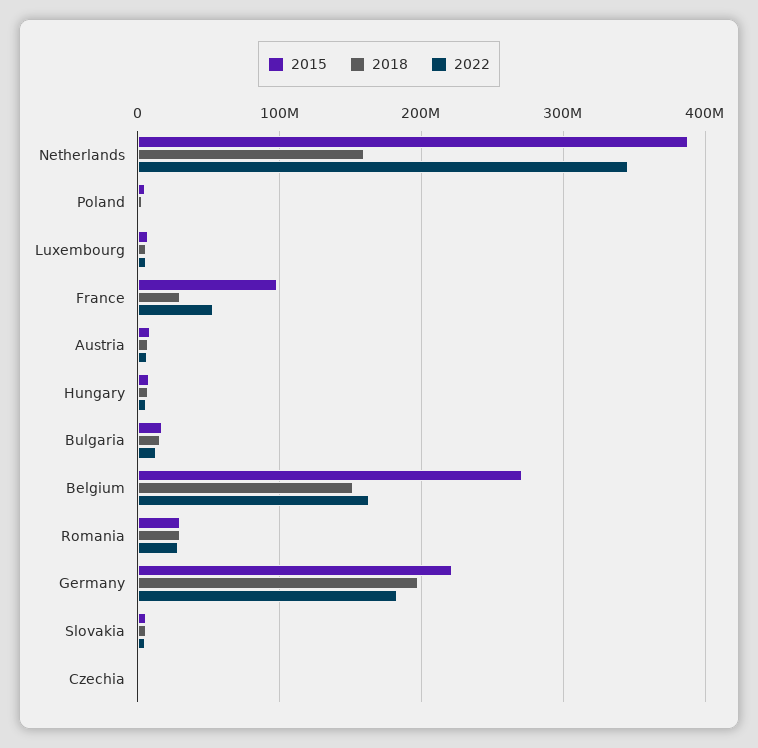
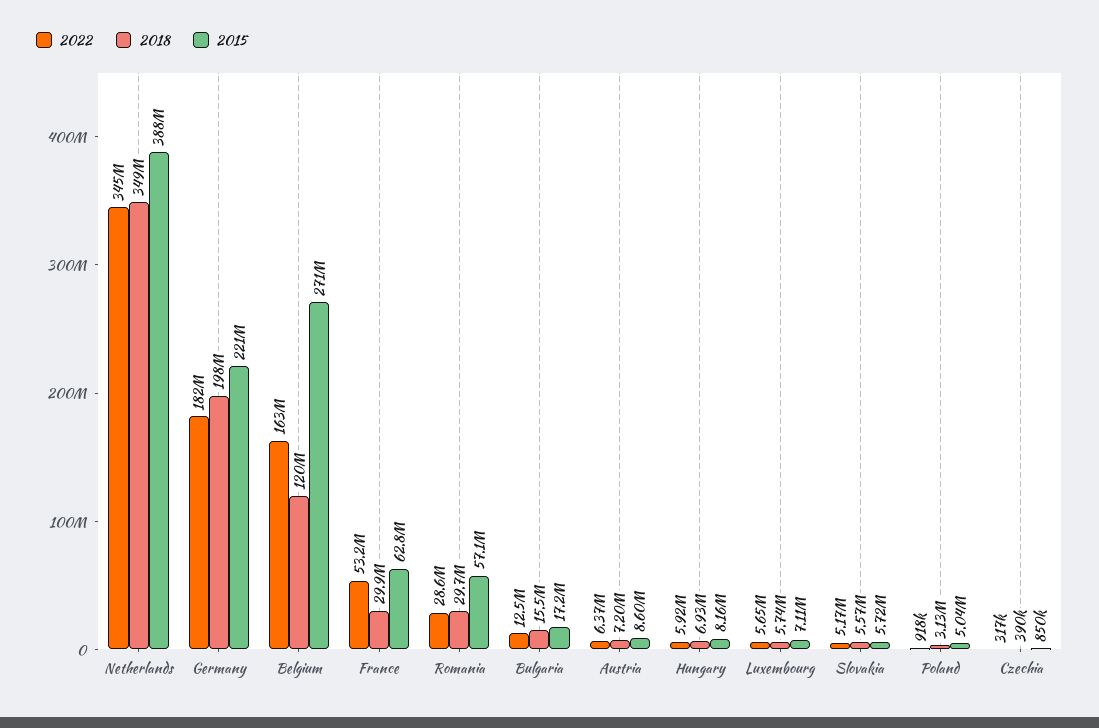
  {
    "2015": {
      "Netherlands": 388000000,
      "Poland": 5040000,
      "Luxembourg": 7110000,
-     "France": 100000000,
+     "France": 62800000,
      "Austria": 8600000,
      "Hungary": 8160000,
      "Bulgaria": 17200000,
      "Belgium": 271000000,
-     "Romania": 30000000,
+     "Romania": 57100000,
      "Germany": 221000000,
      "Slovakia": 5720000,
      "Czechia": 850000
    },
    "2018": {
-     "Netherlands": 160000000,
+     "Netherlands": 349000000,
      "Poland": 3130000,
      "Luxembourg": 5740000,
      "France": 29900000,
      "Austria": 7200000,
      "Hungary": 6930000,
      "Bulgaria": 15500000,
-     "Belgium": 150000000,
+     "Belgium": 120000000,
      "Romania": 29700000,
      "Germany": 198000000,
      "Slovakia": 5570000,
      "Czechia": 390000
    },
    "2022": {
      "Netherlands": 345000000,
      "Poland": 918000,
      "Luxembourg": 5650000,
      "France": 53200000,
      "Austria": 6370000,
      "Hungary": 5920000,
      "Bulgaria": 12500000,
      "Belgium": 163000000,
      "Romania": 28600000,
      "Germany": 182000000,
      "Slovakia": 5170000,
      "Czechia": 317000
    }
  }

